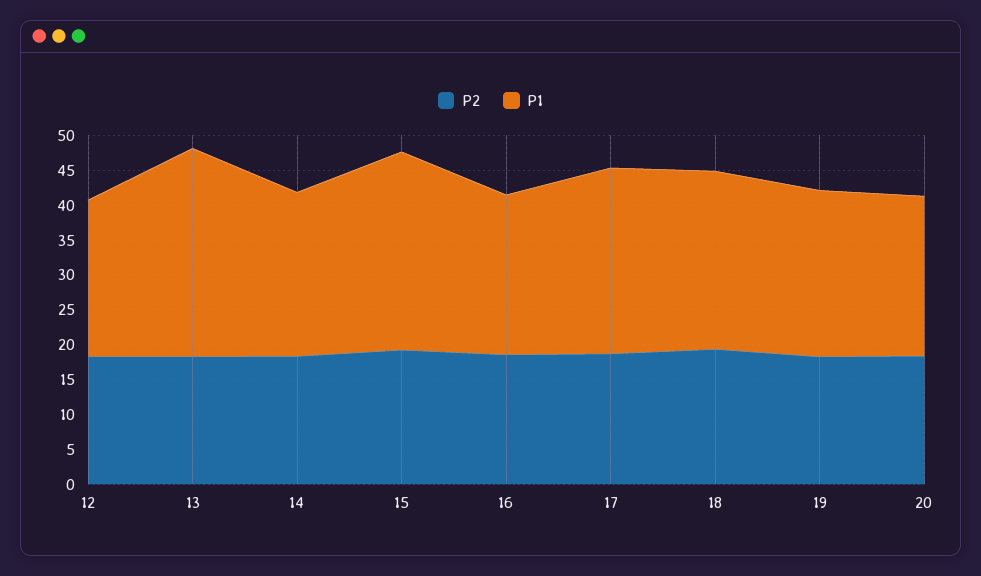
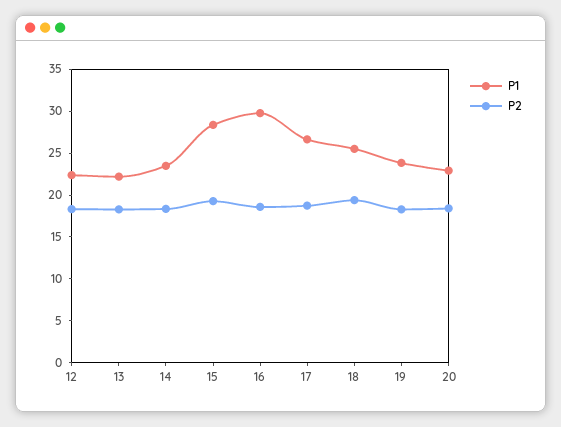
  {
    "P2": {
      "12": 18,
      "13": 18,
      "14": 18,
      "15": 19,
      "16": 19,
      "17": 19,
      "18": 19,
      "19": 18,
      "20": 18
    },
    "P1": {
      "12": 22,
-     "13": 30,
+     "13": 22,
      "14": 23,
      "15": 28,
-     "16": 22.5,
+     "16": 30,
      "17": 27,
      "18": 26,
      "19": 24,
      "20": 23
    }
  }

